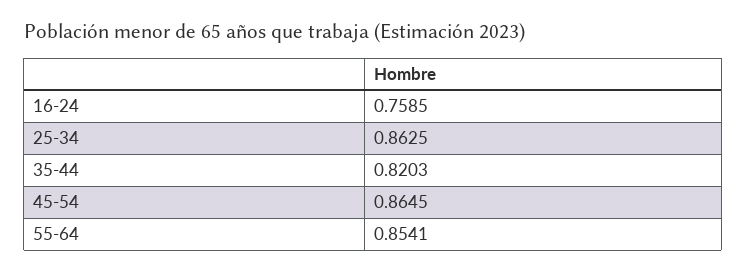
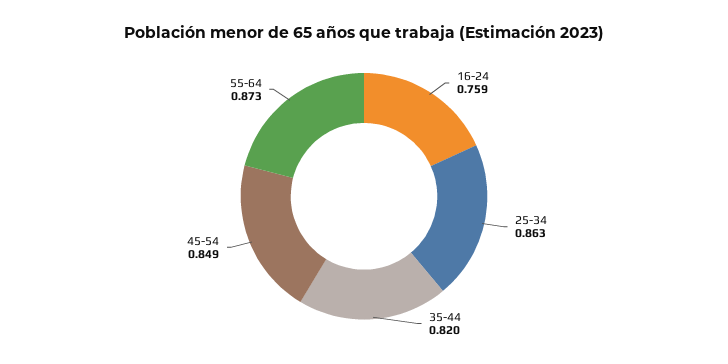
  {
    "16-24": 0.7585,
    "25-34": 0.8625,
    "35-44": 0.8203,
-   "45-54": 0.8645,
+   "45-54": 0.849,
-   "55-64": 0.8541
+   "55-64": 0.873
  }

